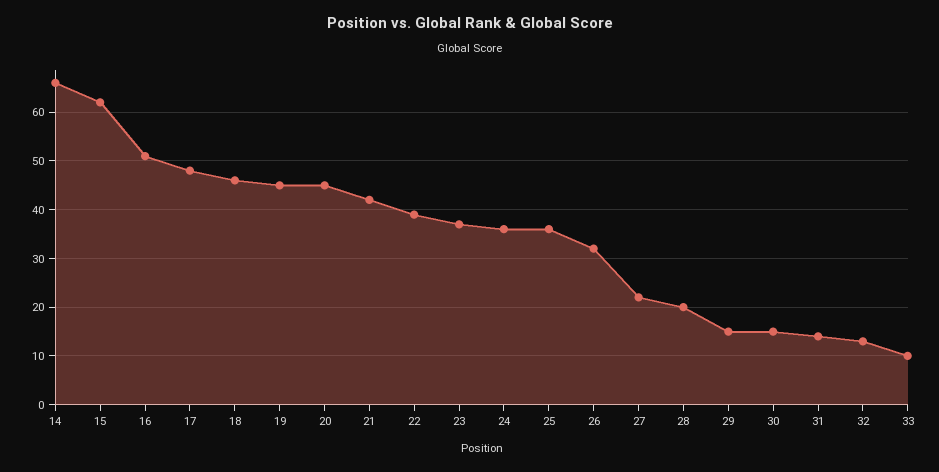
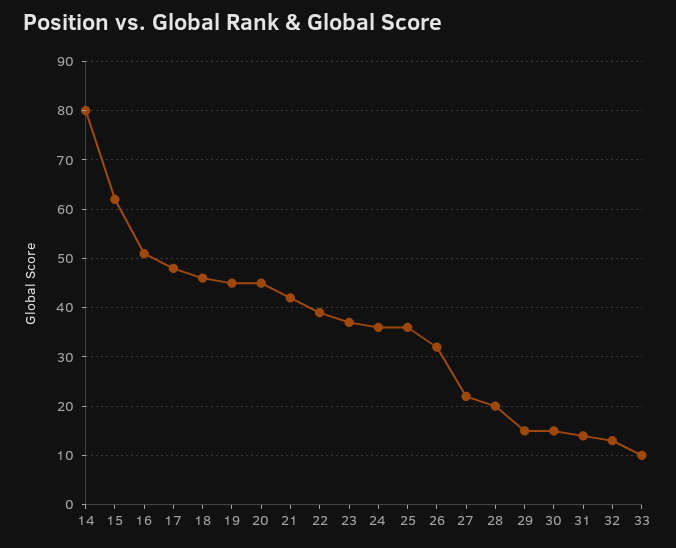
  {
-   "14": 65,
+   "14": 80,
    "15": 60,
    "16": 50,
    "17": 50,
    "18": 45,
    "19": 45,
    "20": 45,
    "21": 40,
    "22": 40,
    "23": 35,
    "24": 35,
    "25": 35,
    "26": 30,
    "27": 20,
    "28": 20,
    "29": 15,
    "30": 15,
    "31": 15,
    "32": 15,
    "33": 10
  }

